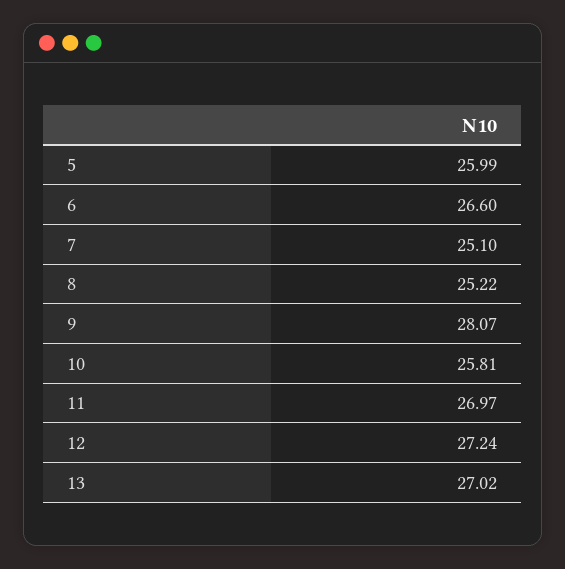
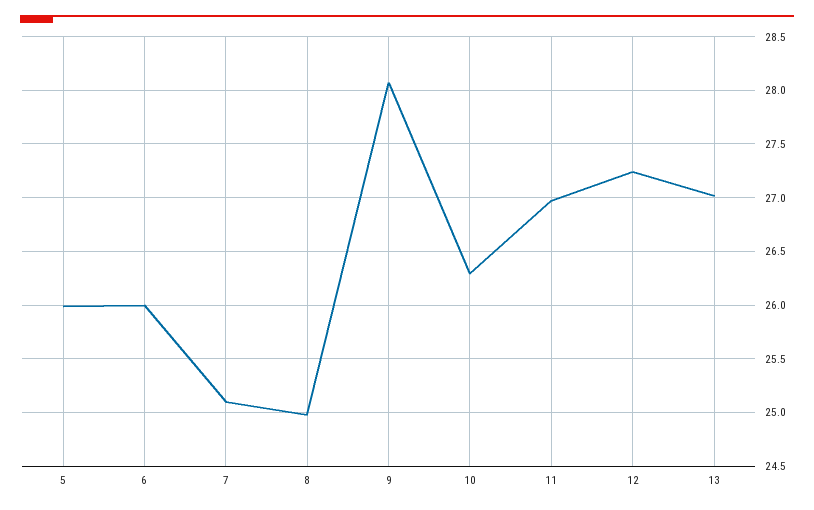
  {
    "5": 25.99,
-   "6": 26.6,
+   "6": 26,
    "7": 25.1,
-   "8": 25.22,
+   "8": 25,
    "9": 28.07,
-   "10": 25.81,
+   "10": 26.3,
    "11": 26.97,
    "12": 27.24,
    "13": 27.02
  }

